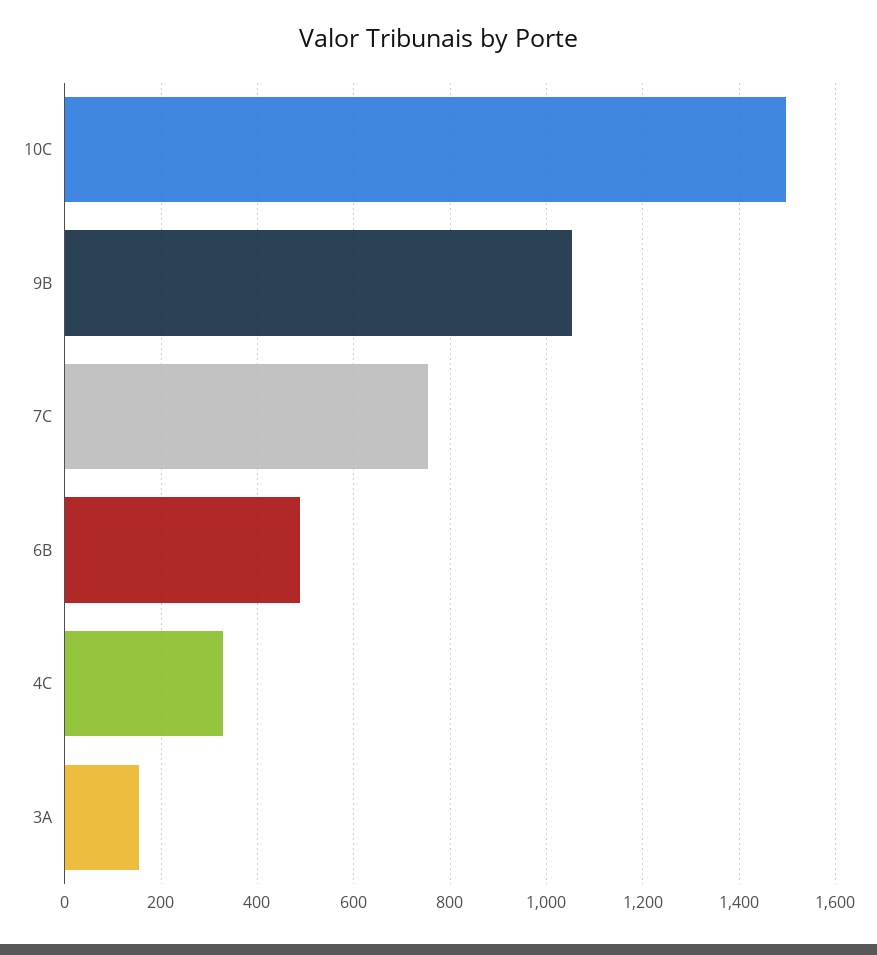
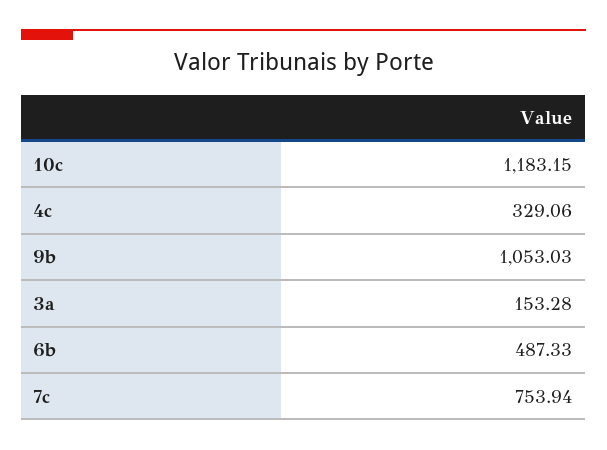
  {
-   "10C": 1500,
+   "10C": 1183.15,
    "9B": 1053.03,
    "7C": 753.94,
    "6B": 487.33,
    "4C": 329.06,
    "3A": 153.28
  }

